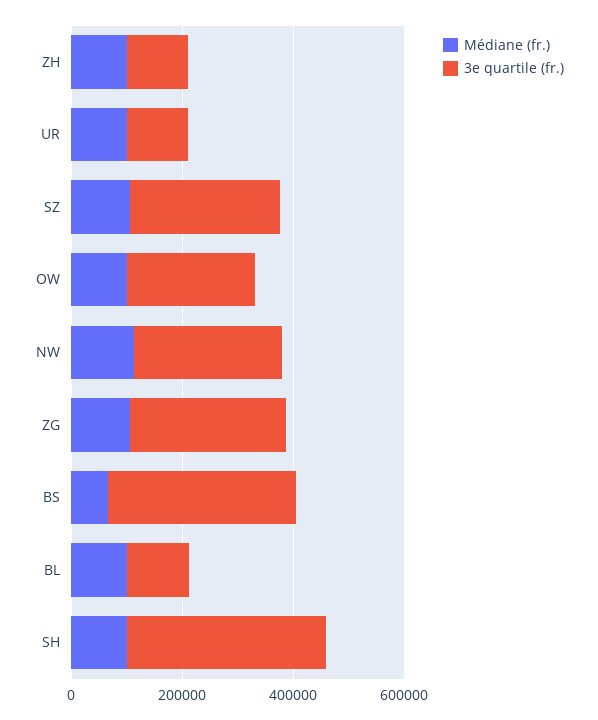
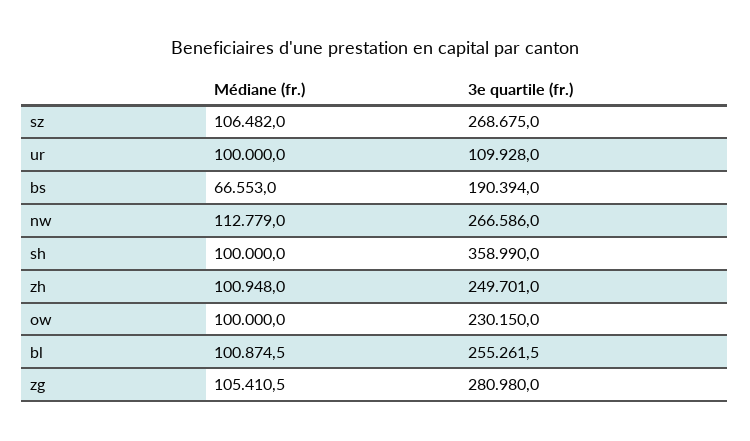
  {
    "Médiane (fr.)": {
      "ZH": 100948,
      "UR": 100000,
      "SZ": 106482,
      "OW": 100000,
      "NW": 112779,
      "ZG": 105410.5,
      "BS": 66553,
      "BL": 100874.5,
      "SH": 100000
    },
    "3e quartile (fr.)": {
-     "ZH": 100000,
+     "ZH": 249701,
      "UR": 109928,
      "SZ": 268675,
      "OW": 230150,
      "NW": 266586,
      "ZG": 280980,
-     "BS": 350000,
+     "BS": 190394,
-     "BL": 100000,
+     "BL": 255261.5,
      "SH": 358990
    }
  }

